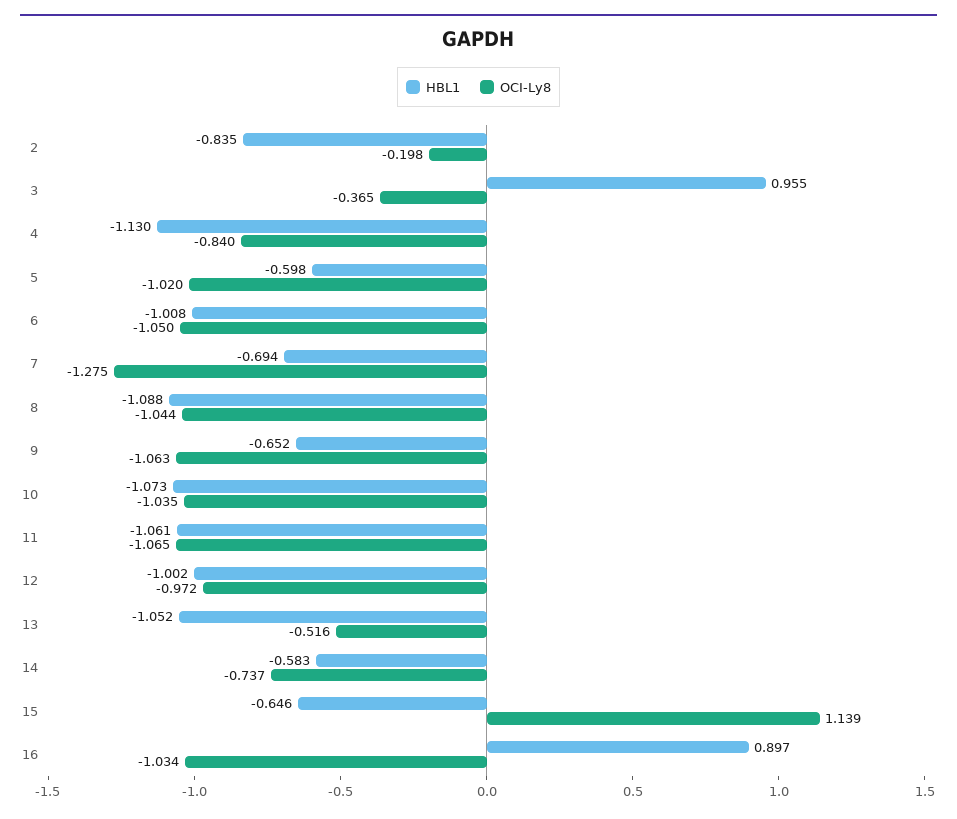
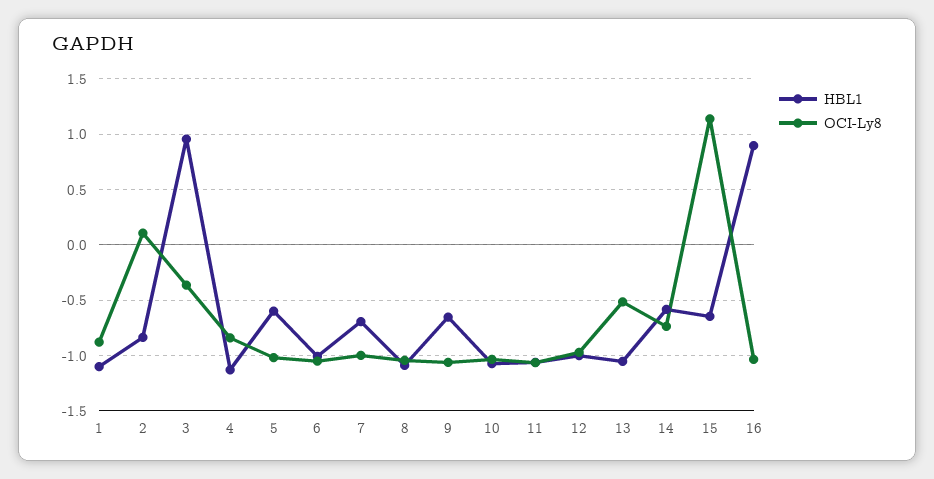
  {
    "HBL1": {
      "2": -0.835,
      "3": 0.955,
      "4": -1.13,
      "5": -0.598,
      "6": -1.008,
      "7": -0.694,
      "8": -1.088,
      "9": -0.652,
      "10": -1.073,
      "11": -1.061,
      "12": -1.002,
      "13": -1.052,
      "14": -0.583,
      "15": -0.646,
-     "16": 0.897
+     "16": 0.897,
+     "1": -1.1
    },
    "OCI-Ly8": {
-     "2": -0.198,
+     "2": 0.1,
      "3": -0.365,
      "4": -0.84,
      "5": -1.02,
      "6": -1.05,
-     "7": -1.275,
+     "7": -1,
      "8": -1.044,
      "9": -1.063,
      "10": -1.035,
      "11": -1.065,
      "12": -0.972,
      "13": -0.516,
      "14": -0.737,
      "15": 1.139,
-     "16": -1.034
+     "16": -1.034,
+     "1": -0.9
    }
  }

